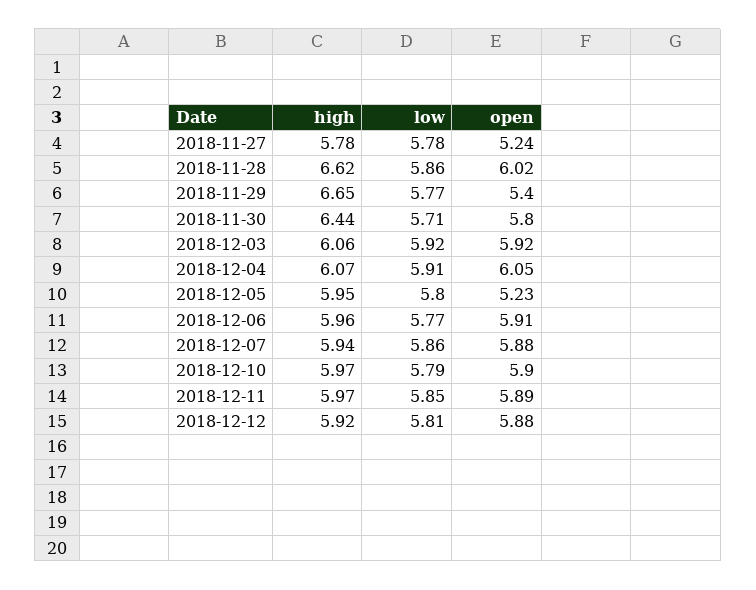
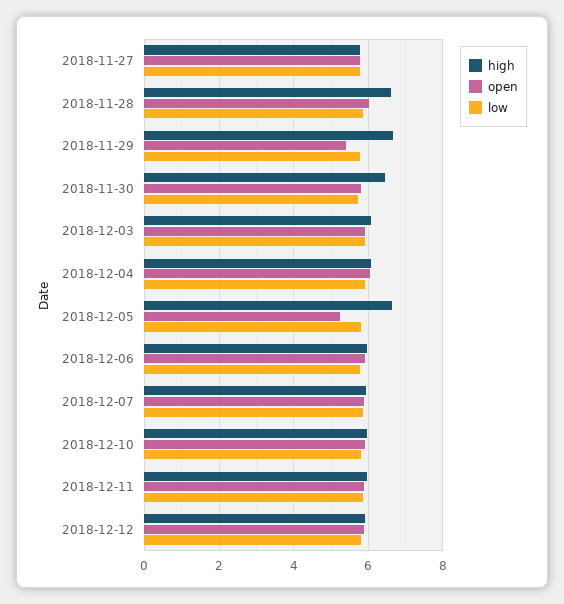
  {
    "high": {
      "2018-11-27": 5.78,
      "2018-11-28": 6.62,
      "2018-11-29": 6.65,
      "2018-11-30": 6.44,
      "2018-12-03": 6.06,
      "2018-12-04": 6.07,
-     "2018-12-05": 5.95,
+     "2018-12-05": 6.6,
      "2018-12-06": 5.96,
      "2018-12-07": 5.94,
      "2018-12-10": 5.97,
      "2018-12-11": 5.97,
      "2018-12-12": 5.92
    },
    "low": {
      "2018-11-27": 5.78,
      "2018-11-28": 5.86,
      "2018-11-29": 5.77,
      "2018-11-30": 5.71,
      "2018-12-03": 5.92,
      "2018-12-04": 5.91,
      "2018-12-05": 5.8,
      "2018-12-06": 5.77,
      "2018-12-07": 5.86,
      "2018-12-10": 5.79,
      "2018-12-11": 5.85,
      "2018-12-12": 5.81
    },
    "open": {
-     "2018-11-27": 5.24,
+     "2018-11-27": 5.8,
      "2018-11-28": 6.02,
      "2018-11-29": 5.4,
      "2018-11-30": 5.8,
      "2018-12-03": 5.92,
      "2018-12-04": 6.05,
      "2018-12-05": 5.23,
      "2018-12-06": 5.91,
      "2018-12-07": 5.88,
      "2018-12-10": 5.9,
      "2018-12-11": 5.89,
      "2018-12-12": 5.88
    }
  }

